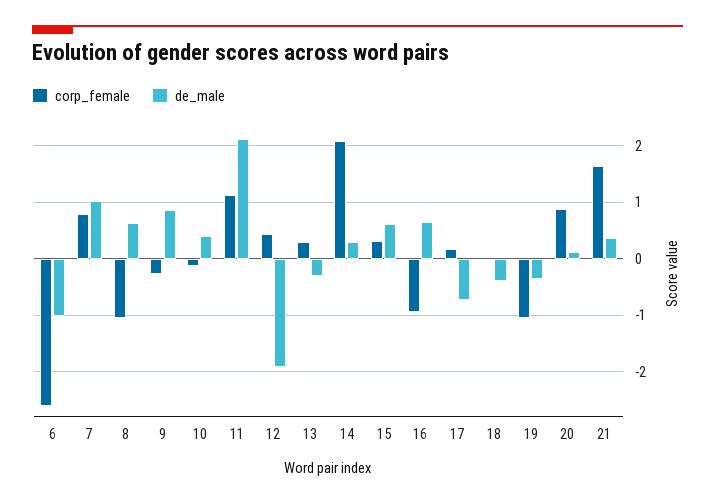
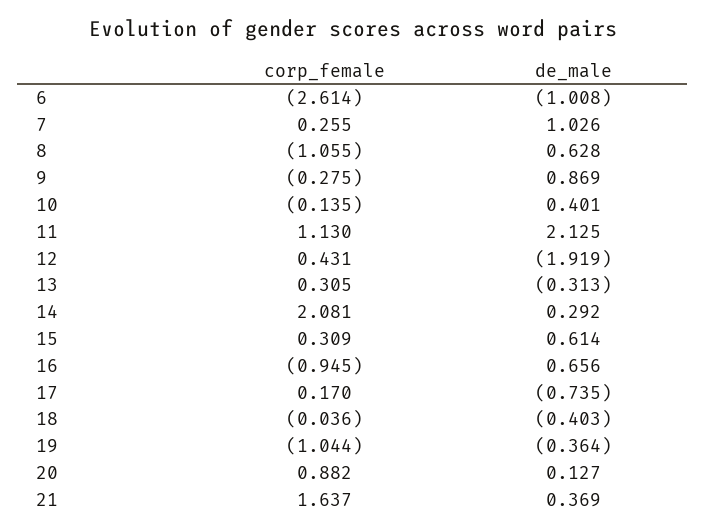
  {
    "corp_female": {
      "6": -2.614,
-     "7": 0.8,
+     "7": 0.255,
      "8": -1.055,
      "9": -0.275,
      "10": -0.135,
      "11": 1.13,
      "12": 0.431,
      "13": 0.305,
      "14": 2.081,
      "15": 0.309,
      "16": -0.945,
      "17": 0.17,
      "18": -0.036,
      "19": -1.044,
      "20": 0.882,
      "21": 1.637
    },
    "de_male": {
      "6": -1.008,
      "7": 1.026,
      "8": 0.628,
      "9": 0.869,
      "10": 0.401,
      "11": 2.125,
      "12": -1.919,
      "13": -0.313,
      "14": 0.292,
      "15": 0.614,
      "16": 0.656,
      "17": -0.735,
      "18": -0.403,
      "19": -0.364,
      "20": 0.127,
      "21": 0.369
    }
  }

